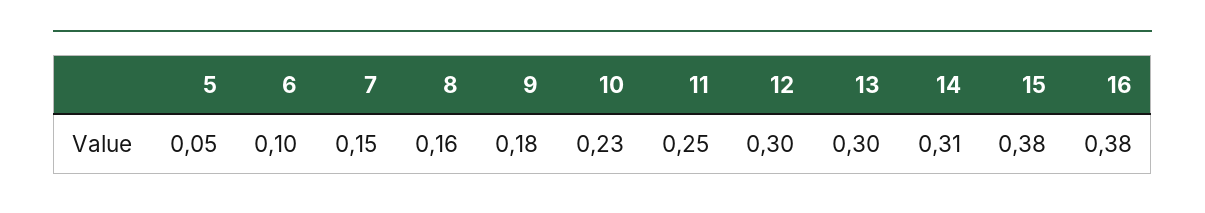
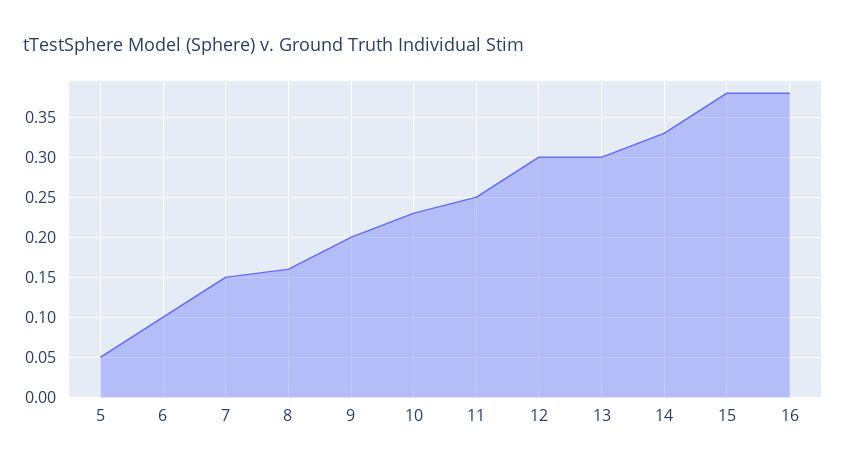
  {
    "5": 0.05,
    "6": 0.1,
    "7": 0.15,
    "8": 0.16,
-   "9": 0.18,
+   "9": 0.2,
    "10": 0.23,
    "11": 0.25,
    "12": 0.3,
    "13": 0.3,
-   "14": 0.31,
+   "14": 0.33,
    "15": 0.38,
    "16": 0.38
  }

